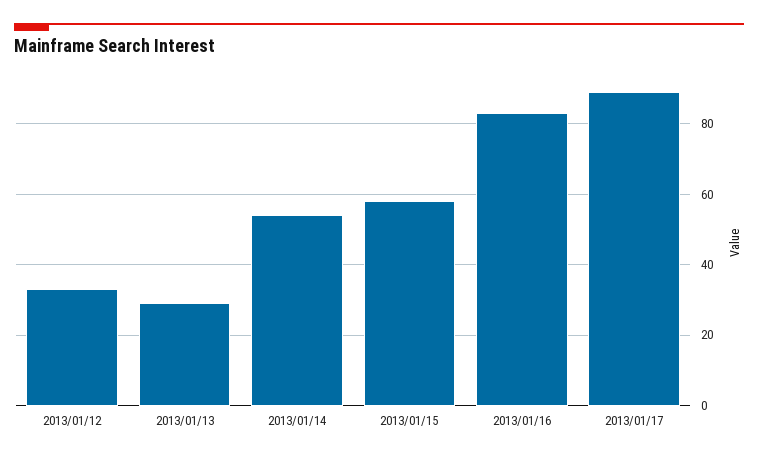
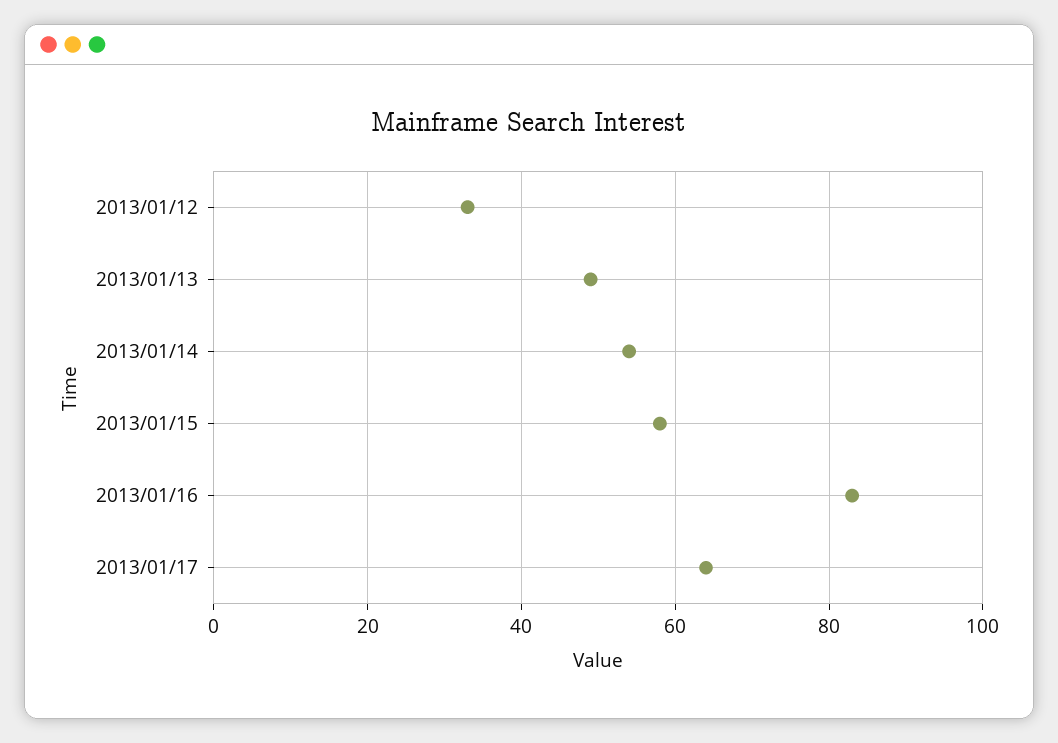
  {
    "2013/01/12": 35,
-   "2013/01/13": 30,
+   "2013/01/13": 50,
    "2013/01/14": 55,
    "2013/01/15": 60,
    "2013/01/16": 85,
-   "2013/01/17": 90
+   "2013/01/17": 65
  }

